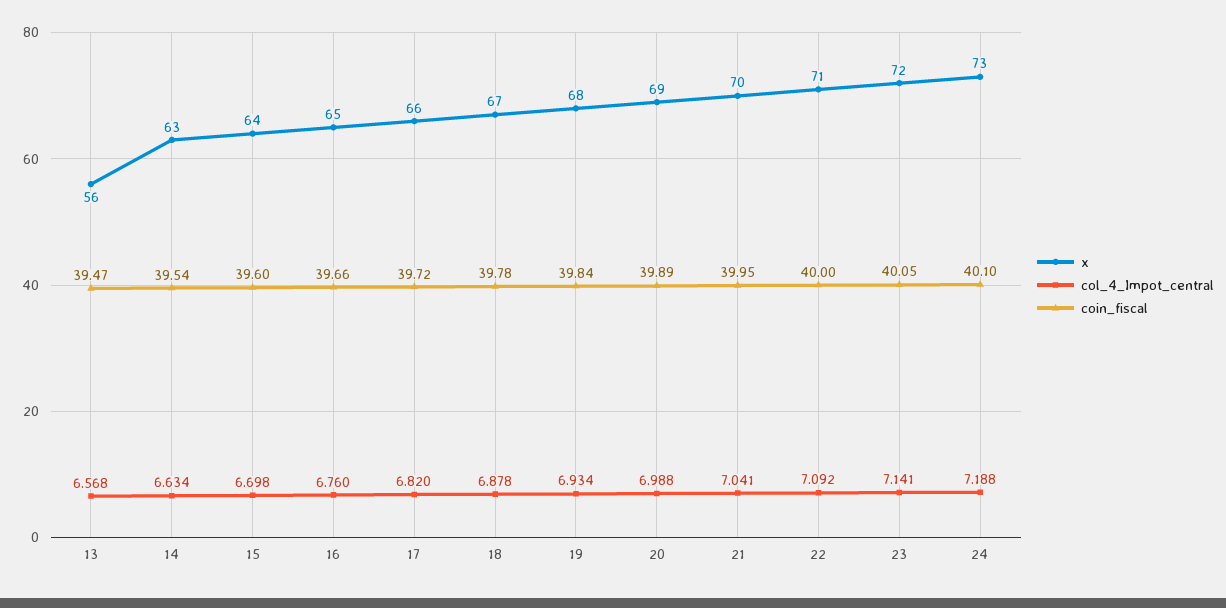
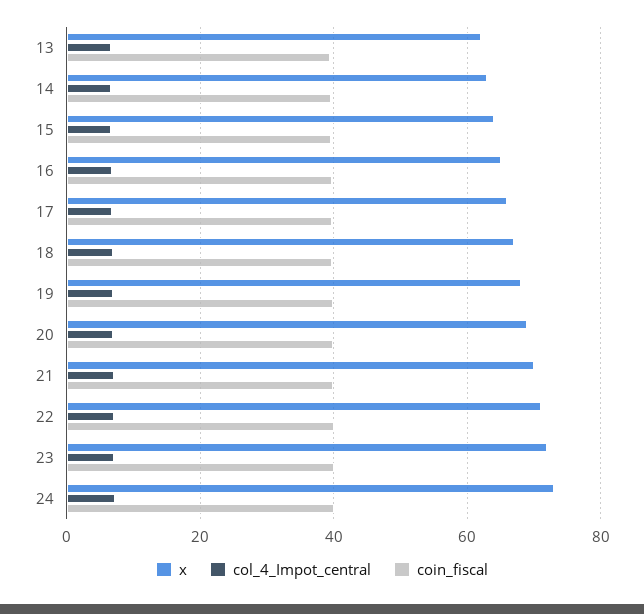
  {
    "x": {
-     "13": 56,
+     "13": 62,
      "14": 63,
      "15": 64,
      "16": 65,
      "17": 66,
      "18": 67,
      "19": 68,
      "20": 69,
      "21": 70,
      "22": 71,
      "23": 72,
      "24": 73
    },
    "col_4_Impot_central": {
      "13": 6.568,
      "14": 6.634,
      "15": 6.698,
      "16": 6.76,
      "17": 6.82,
      "18": 6.878,
      "19": 6.934,
      "20": 6.988,
      "21": 7.041,
      "22": 7.092,
      "23": 7.141,
      "24": 7.188
    },
    "coin_fiscal": {
      "13": 39.47,
      "14": 39.54,
      "15": 39.6,
      "16": 39.66,
      "17": 39.72,
      "18": 39.78,
      "19": 39.84,
      "20": 39.89,
      "21": 39.95,
      "22": 40,
      "23": 40.05,
      "24": 40.1
    }
  }

